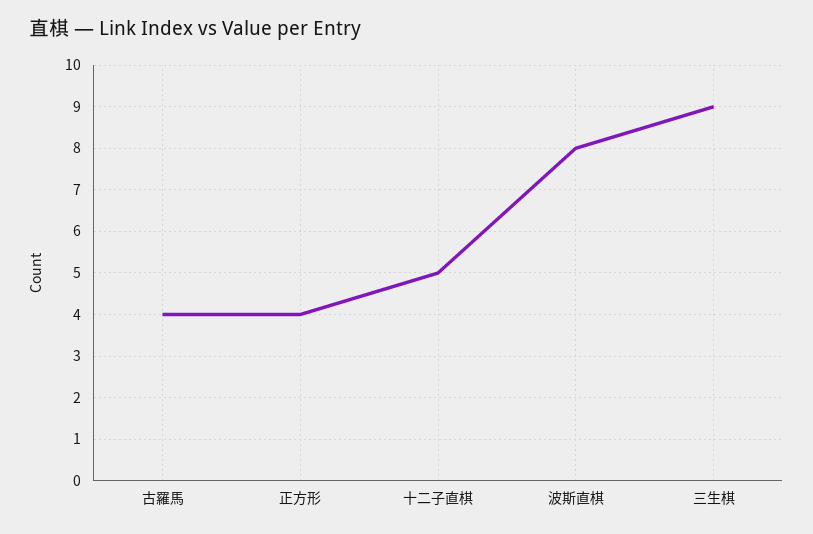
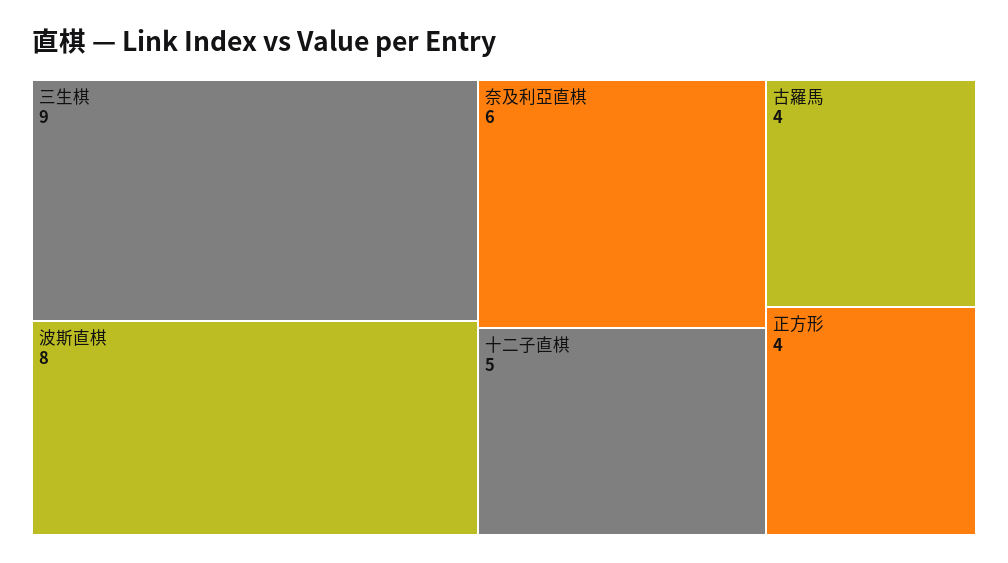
  {
    "古羅馬": 4,
    "正方形": 4,
    "十二子直棋": 5,
    "波斯直棋": 8,
-   "三生棋": 9
+   "三生棋": 9,
+   "奈及利亞直棋": 6
  }

